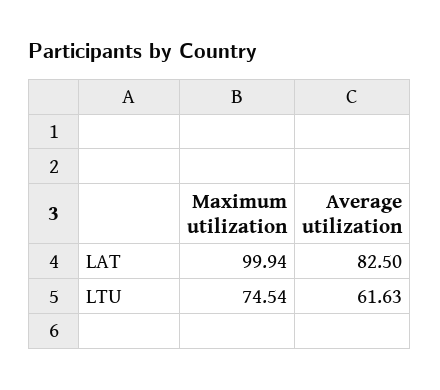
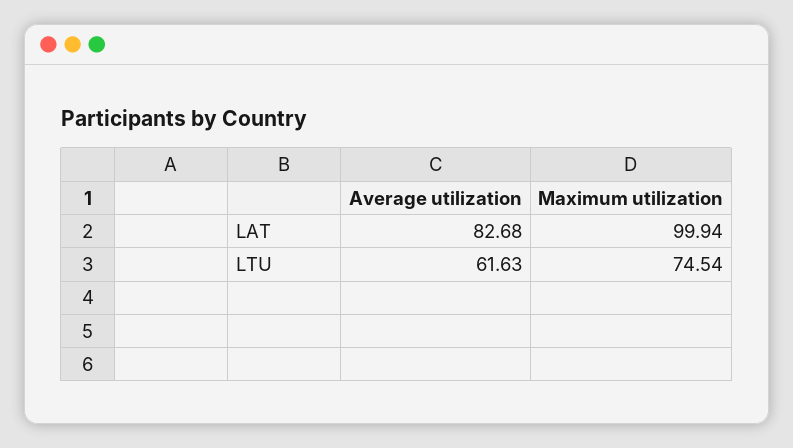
  {
    "Maximum utilization": {
      "LAT": 99.94,
      "LTU": 74.54
    },
    "Average utilization": {
-     "LAT": 82.5,
+     "LAT": 82.68,
      "LTU": 61.63
    }
  }

